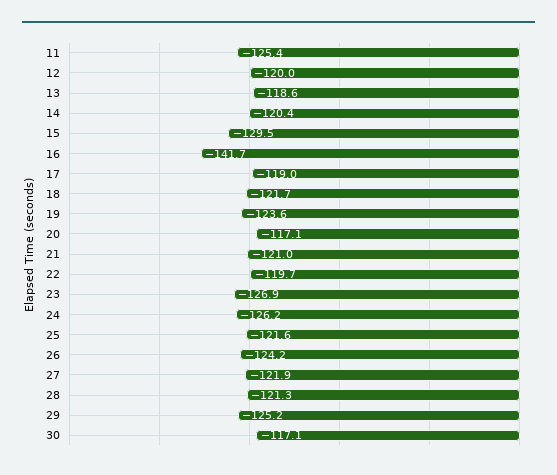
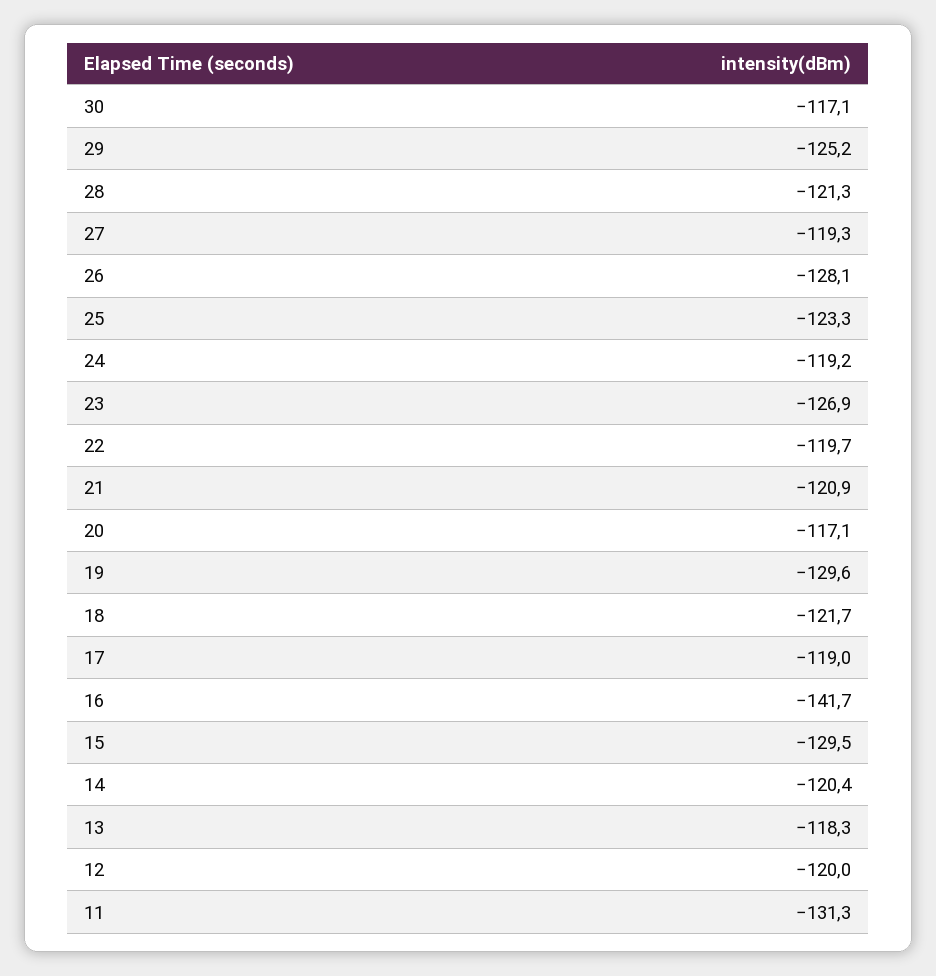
  {
-   "11": -125.4,
+   "11": -131.3,
    "12": -120,
-   "13": -118.6,
+   "13": -118.3,
    "14": -120.4,
    "15": -129.5,
    "16": -141.7,
    "17": -119,
    "18": -121.7,
-   "19": -123.6,
+   "19": -129.6,
    "20": -117.1,
-   "21": -121,
+   "21": -120.9,
    "22": -119.7,
    "23": -126.9,
-   "24": -126.2,
+   "24": -119.2,
-   "25": -121.6,
+   "25": -123.3,
-   "26": -124.2,
+   "26": -128.1,
-   "27": -121.9,
+   "27": -119.3,
    "28": -121.3,
    "29": -125.2,
    "30": -117.1
  }

